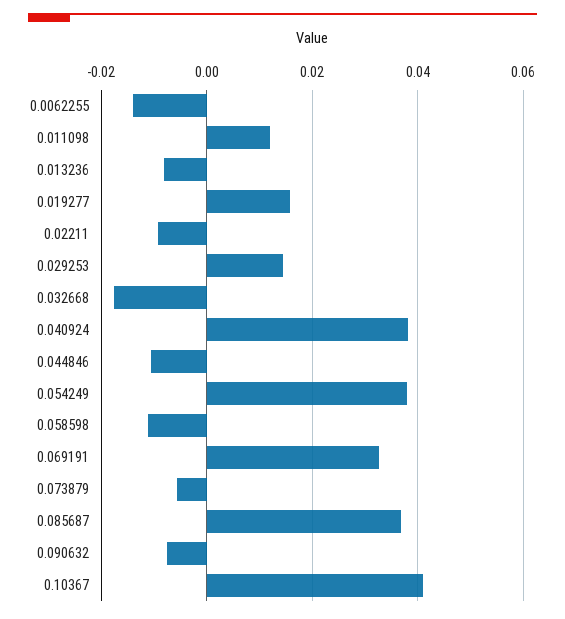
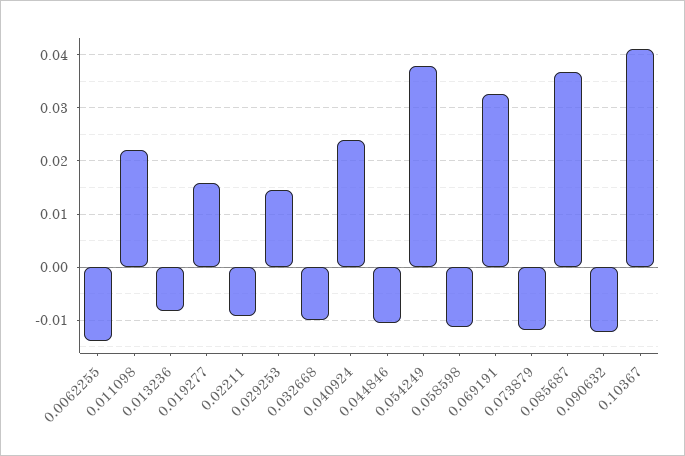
  {
    "0.0062255": -0.014,
-   "0.011098": 0.012,
+   "0.011098": 0.022,
    "0.013236": -0.008,
    "0.019277": 0.016,
    "0.02211": -0.01,
    "0.029253": 0.014,
-   "0.032668": -0.018,
+   "0.032668": -0.01,
-   "0.040924": 0.038,
+   "0.040924": 0.024,
    "0.044846": -0.01,
    "0.054249": 0.038,
    "0.058598": -0.012,
    "0.069191": 0.032,
-   "0.073879": -0.006,
+   "0.073879": -0.012,
    "0.085687": 0.036,
-   "0.090632": -0.008,
+   "0.090632": -0.012,
    "0.10367": 0.042
  }

